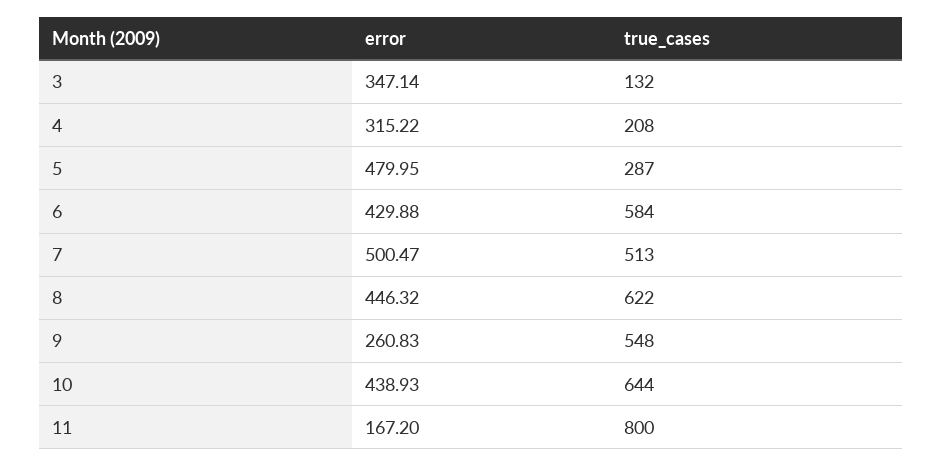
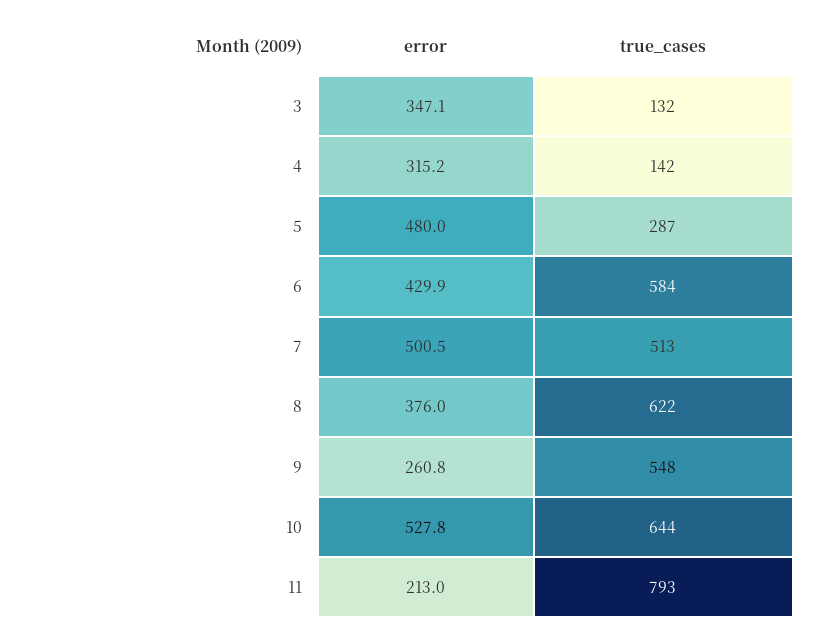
  {
    "error": {
      "3": 347.14,
      "4": 315.22,
      "5": 479.95,
      "6": 429.88,
      "7": 500.47,
-     "8": 446.32,
+     "8": 376,
      "9": 260.83,
-     "10": 438.93,
+     "10": 527.8,
-     "11": 167.2
+     "11": 213
    },
    "true_cases": {
      "3": 132,
-     "4": 208,
+     "4": 142,
      "5": 287,
      "6": 584,
      "7": 513,
      "8": 622,
      "9": 548,
      "10": 644,
-     "11": 800
+     "11": 793
    }
  }

